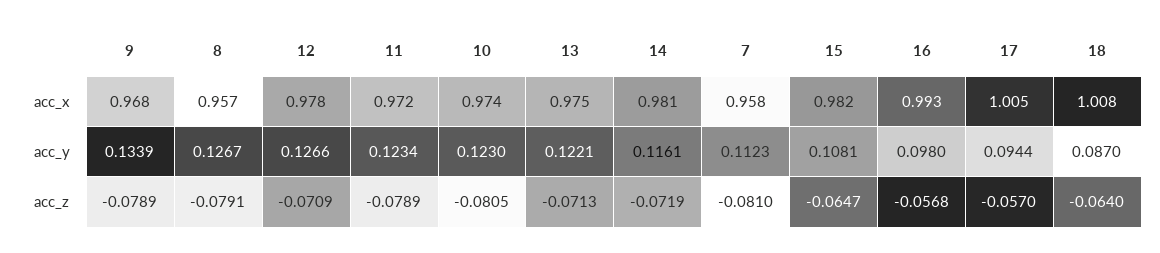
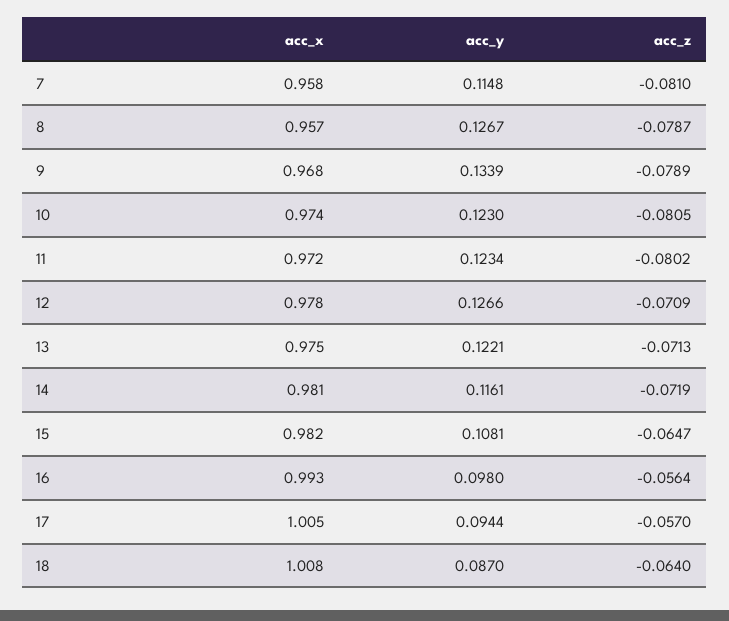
  {
    "9": {
      "acc_x": 0.968,
      "acc_y": 0.1339,
      "acc_z": -0.0789
    },
    "8": {
      "acc_x": 0.957,
      "acc_y": 0.1267,
-     "acc_z": -0.0791
+     "acc_z": -0.0787
    },
    "12": {
      "acc_x": 0.978,
      "acc_y": 0.1266,
      "acc_z": -0.0709
    },
    "11": {
      "acc_x": 0.972,
      "acc_y": 0.1234,
-     "acc_z": -0.0789
+     "acc_z": -0.0802
    },
    "10": {
      "acc_x": 0.974,
      "acc_y": 0.123,
      "acc_z": -0.0805
    },
    "13": {
      "acc_x": 0.975,
      "acc_y": 0.1221,
      "acc_z": -0.0713
    },
    "14": {
      "acc_x": 0.981,
      "acc_y": 0.1161,
      "acc_z": -0.0719
    },
    "7": {
      "acc_x": 0.958,
-     "acc_y": 0.1123,
+     "acc_y": 0.1148,
      "acc_z": -0.081
    },
    "15": {
      "acc_x": 0.982,
      "acc_y": 0.1081,
      "acc_z": -0.0647
    },
    "16": {
      "acc_x": 0.993,
      "acc_y": 0.098,
-     "acc_z": -0.0568
+     "acc_z": -0.0564
    },
    "17": {
      "acc_x": 1.005,
      "acc_y": 0.0944,
      "acc_z": -0.057
    },
    "18": {
      "acc_x": 1.008,
      "acc_y": 0.087,
      "acc_z": -0.064
    }
  }

